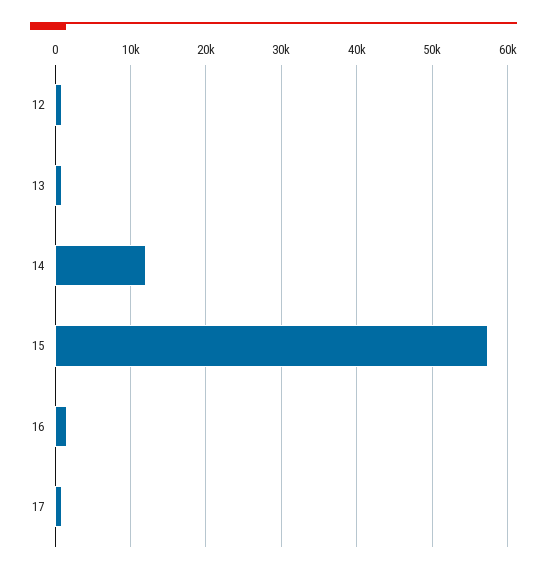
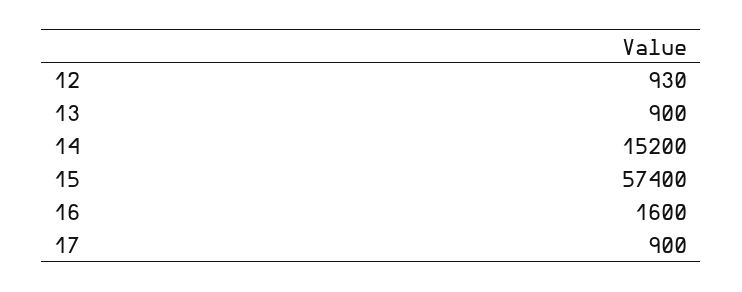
  {
    "12": 930,
    "13": 900,
-   "14": 12000,
+   "14": 15200,
    "15": 57400,
    "16": 1600,
    "17": 900
  }

